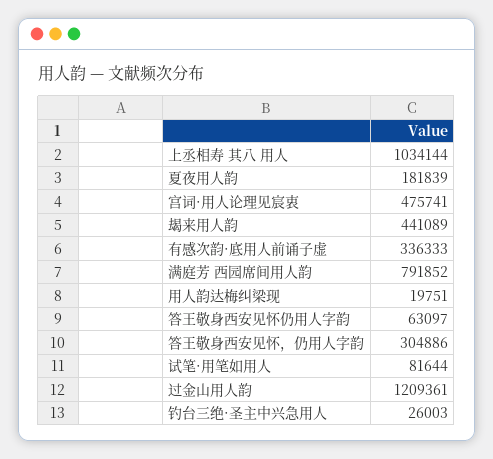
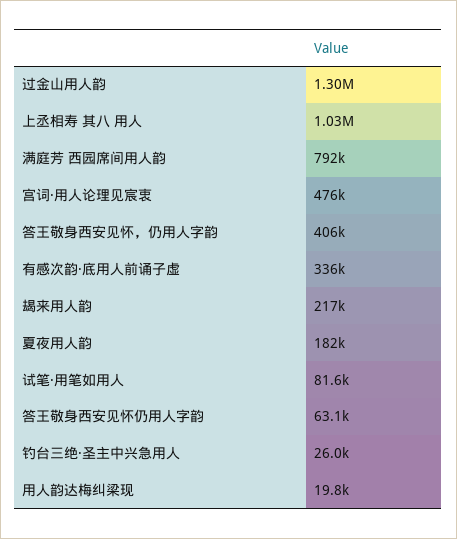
  {
    "上丞相寿 其八 用人": 1034144,
    "夏夜用人韵": 181839,
    "宫词·用人论理见宸衷": 475741,
-   "朅来用人韵": 441089,
+   "朅来用人韵": 217000,
    "有感次韵·底用人前诵子虚": 336333,
    "满庭芳 西园席间用人韵": 791852,
    "用人韵达梅纠梁现": 19751,
    "答王敬身西安见怀仍用人字韵": 63097,
-   "答王敬身西安见怀，仍用人字韵": 304886,
+   "答王敬身西安见怀，仍用人字韵": 406000,
    "试笔·用笔如用人": 81644,
-   "过金山用人韵": 1209361,
+   "过金山用人韵": 1300000,
    "钓台三绝·圣主中兴急用人": 26003
  }

